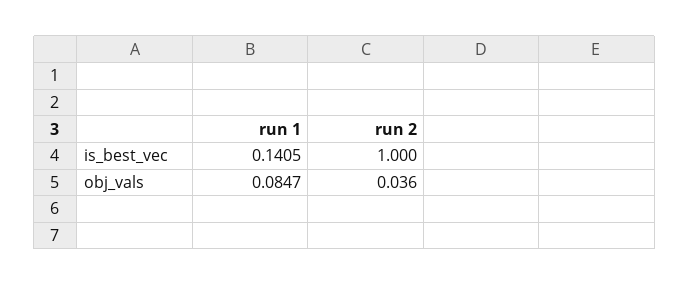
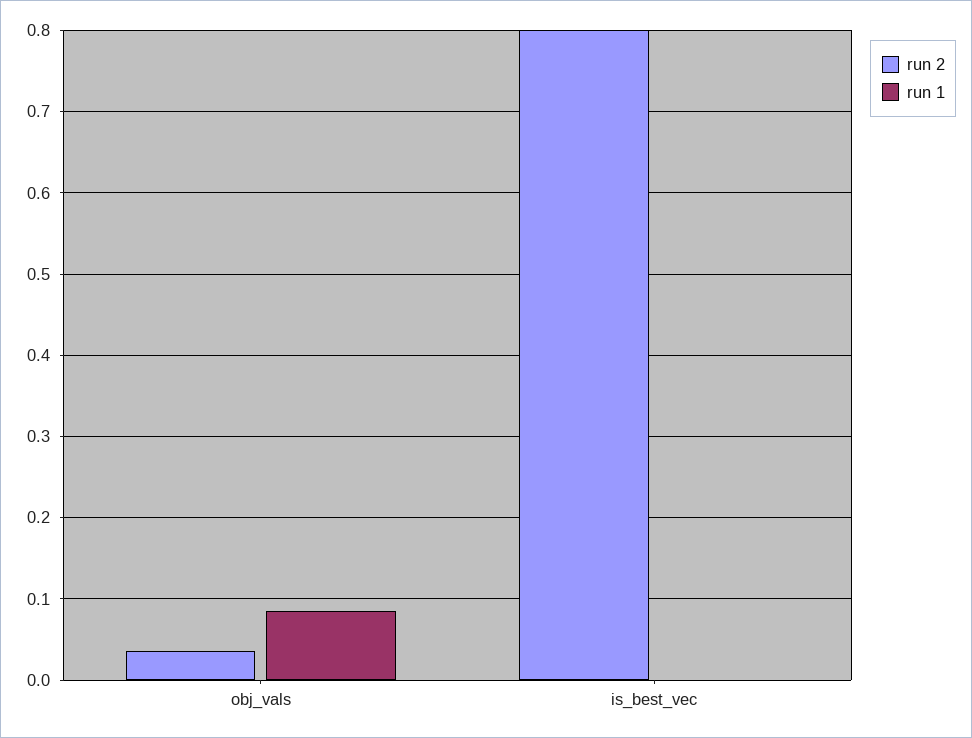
  {
    "run 1": {
-     "is_best_vec": 0.1405,
+     "is_best_vec": 0,
      "obj_vals": 0.0847
    },
    "run 2": {
-     "is_best_vec": 1,
+     "is_best_vec": 0.8,
      "obj_vals": 0.036
    }
  }

